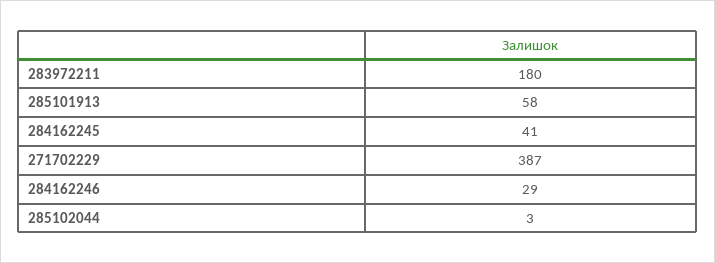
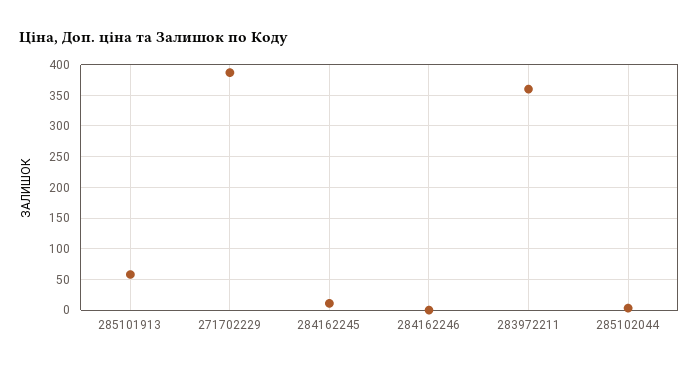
  {
-   "283972211": 180,
+   "283972211": 360,
    "285101913": 58,
-   "284162245": 41,
+   "284162245": 10,
    "271702229": 387,
-   "284162246": 29,
+   "284162246": 0,
    "285102044": 3
  }

